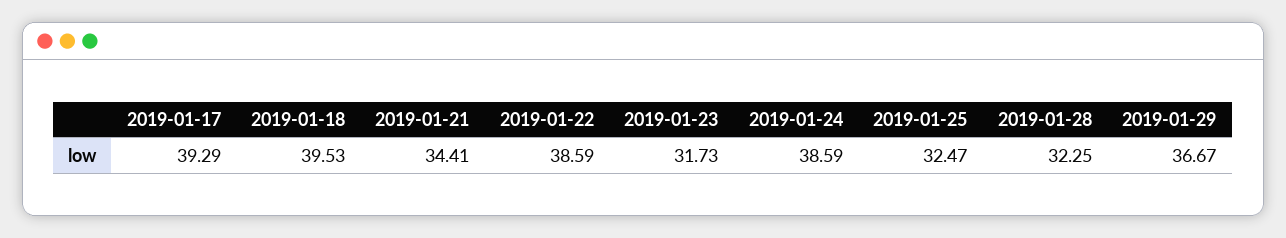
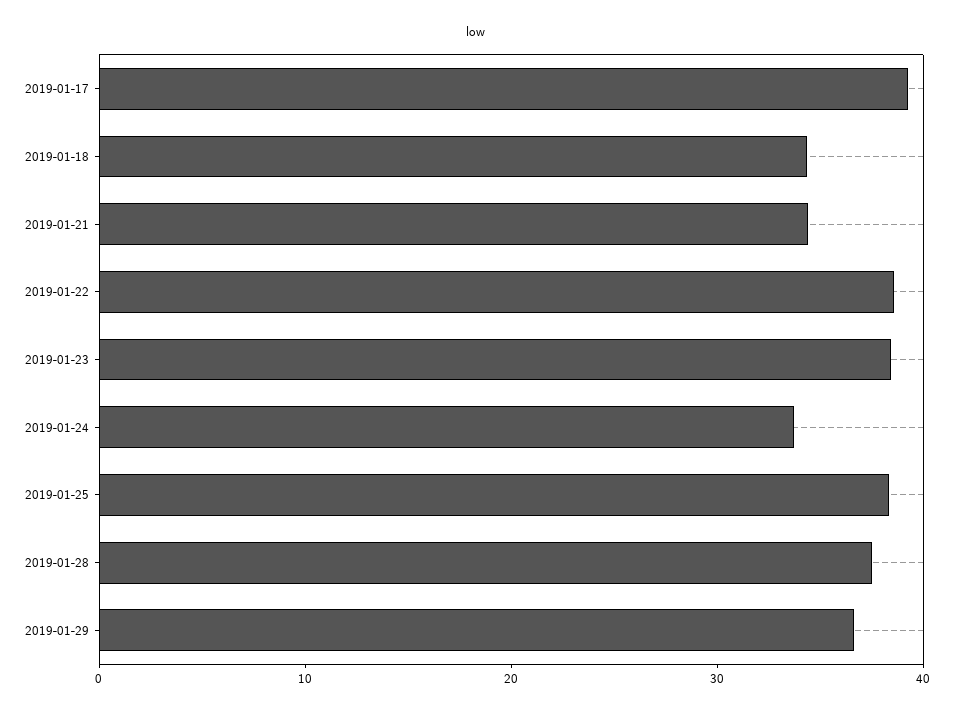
  {
    "2019-01-17": 39.29,
-   "2019-01-18": 39.53,
+   "2019-01-18": 34,
    "2019-01-21": 34.41,
    "2019-01-22": 38.59,
-   "2019-01-23": 31.73,
+   "2019-01-23": 38,
-   "2019-01-24": 38.59,
+   "2019-01-24": 34,
-   "2019-01-25": 32.47,
+   "2019-01-25": 38,
-   "2019-01-28": 32.25,
+   "2019-01-28": 38,
    "2019-01-29": 36.67
  }

